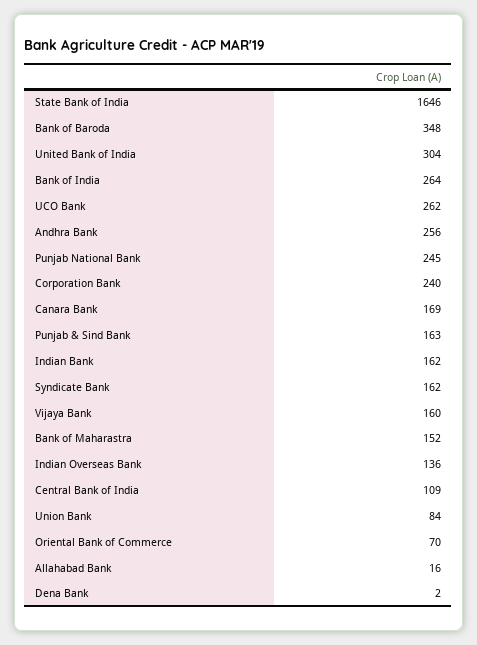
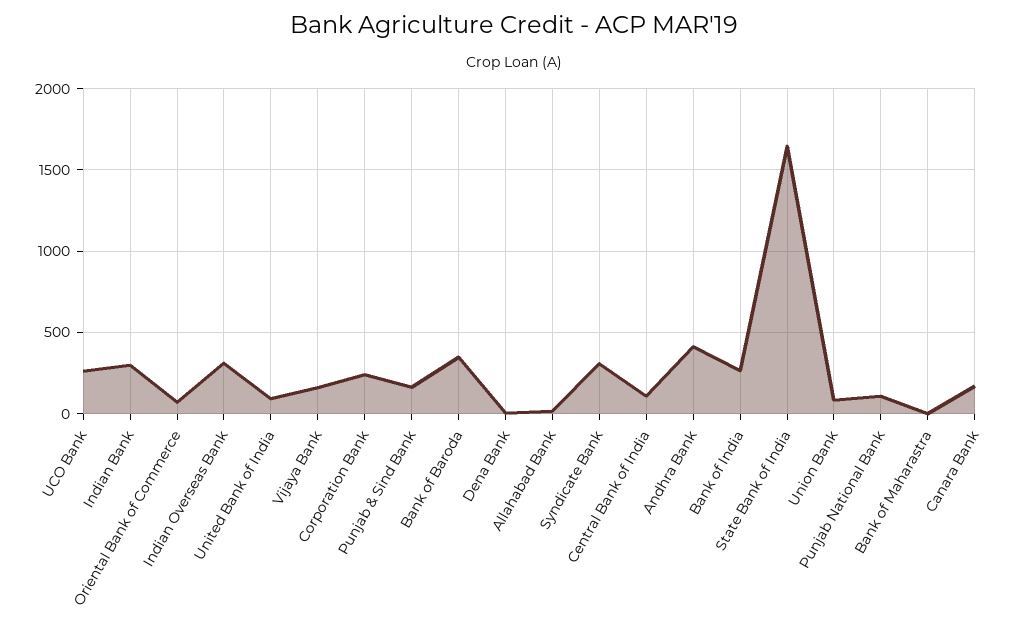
  {
    "State Bank of India": 1646,
    "Bank of Baroda": 348,
-   "United Bank of India": 304,
+   "United Bank of India": 100,
    "Bank of India": 264,
    "UCO Bank": 262,
-   "Andhra Bank": 256,
+   "Andhra Bank": 400,
-   "Punjab National Bank": 245,
+   "Punjab National Bank": 100,
    "Corporation Bank": 240,
    "Canara Bank": 169,
    "Punjab & Sind Bank": 163,
-   "Indian Bank": 162,
+   "Indian Bank": 300,
-   "Syndicate Bank": 162,
+   "Syndicate Bank": 300,
    "Vijaya Bank": 160,
-   "Bank of Maharastra": 152,
+   "Bank of Maharastra": 0,
-   "Indian Overseas Bank": 136,
+   "Indian Overseas Bank": 300,
    "Central Bank of India": 109,
    "Union Bank": 84,
    "Oriental Bank of Commerce": 70,
    "Allahabad Bank": 16,
    "Dena Bank": 2
  }

